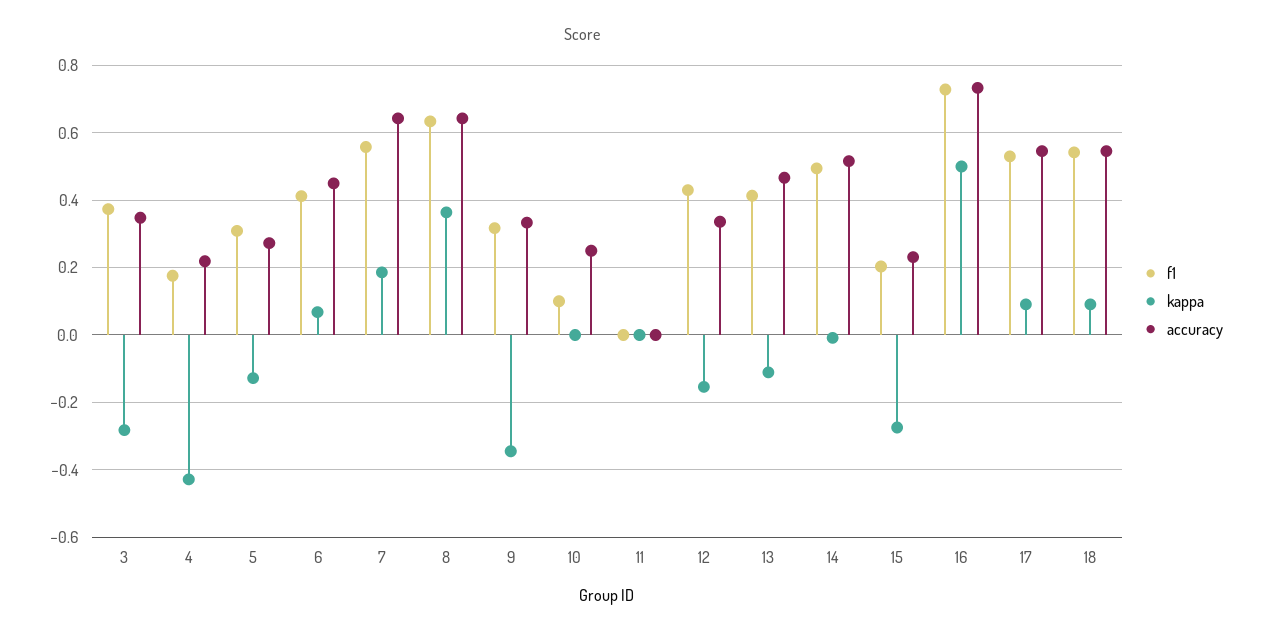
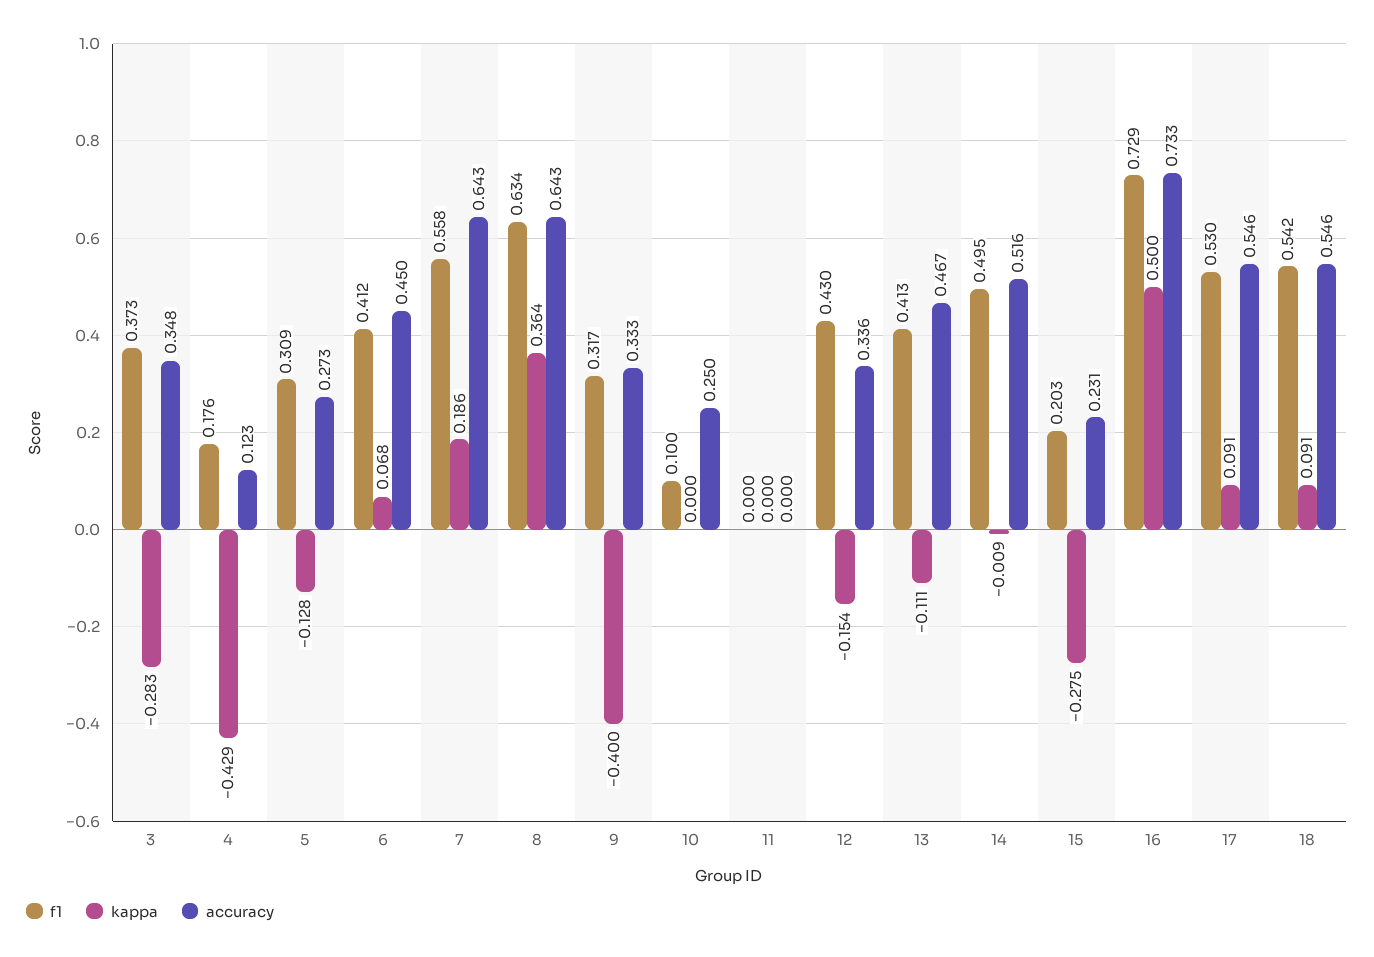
  {
    "f1": {
      "3": 0.373,
      "4": 0.176,
      "5": 0.309,
      "6": 0.412,
      "7": 0.558,
      "8": 0.634,
      "9": 0.317,
      "10": 0.1,
      "11": 0,
      "12": 0.43,
      "13": 0.413,
      "14": 0.495,
      "15": 0.203,
      "16": 0.729,
      "17": 0.53,
      "18": 0.542
    },
    "kappa": {
      "3": -0.283,
      "4": -0.429,
      "5": -0.128,
      "6": 0.068,
      "7": 0.186,
      "8": 0.364,
-     "9": -0.34,
+     "9": -0.4,
      "10": 0,
      "11": 0,
      "12": -0.154,
      "13": -0.111,
      "14": -0.009,
      "15": -0.275,
      "16": 0.5,
      "17": 0.091,
      "18": 0.091
    },
    "accuracy": {
      "3": 0.348,
-     "4": 0.22,
+     "4": 0.123,
      "5": 0.273,
      "6": 0.45,
      "7": 0.643,
      "8": 0.643,
      "9": 0.333,
      "10": 0.25,
      "11": 0,
      "12": 0.336,
      "13": 0.467,
      "14": 0.516,
      "15": 0.231,
      "16": 0.733,
      "17": 0.546,
      "18": 0.546
    }
  }

